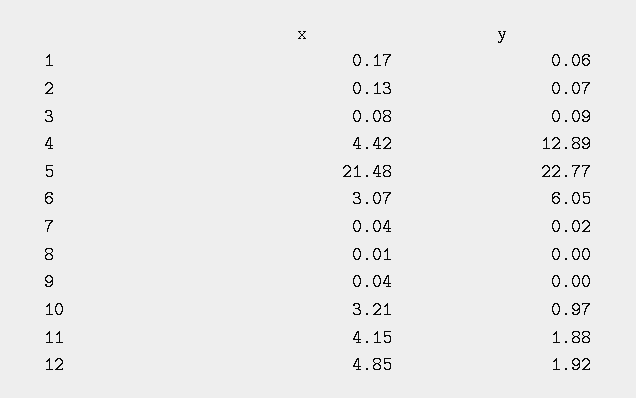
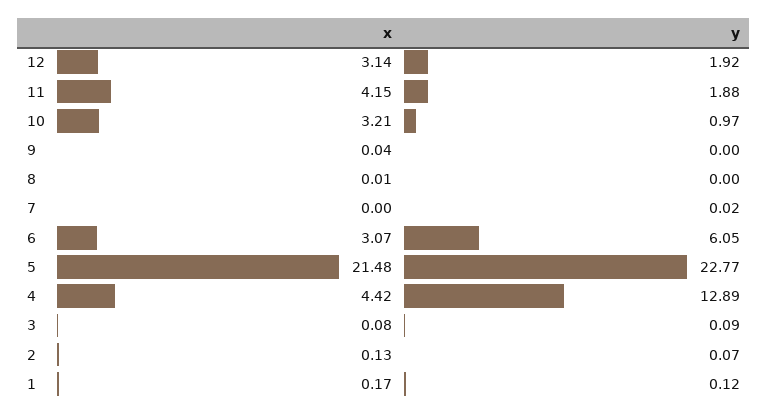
  {
    "x": {
      "1": 0.17,
      "2": 0.13,
      "3": 0.08,
      "4": 4.42,
      "5": 21.48,
      "6": 3.07,
-     "7": 0.04,
+     "7": 0,
      "8": 0.01,
      "9": 0.04,
      "10": 3.21,
      "11": 4.15,
-     "12": 4.85
+     "12": 3.14
    },
    "y": {
-     "1": 0.06,
+     "1": 0.12,
      "2": 0.07,
      "3": 0.09,
      "4": 12.89,
      "5": 22.77,
      "6": 6.05,
      "7": 0.02,
      "8": 0,
      "9": 0,
      "10": 0.97,
      "11": 1.88,
      "12": 1.92
    }
  }

